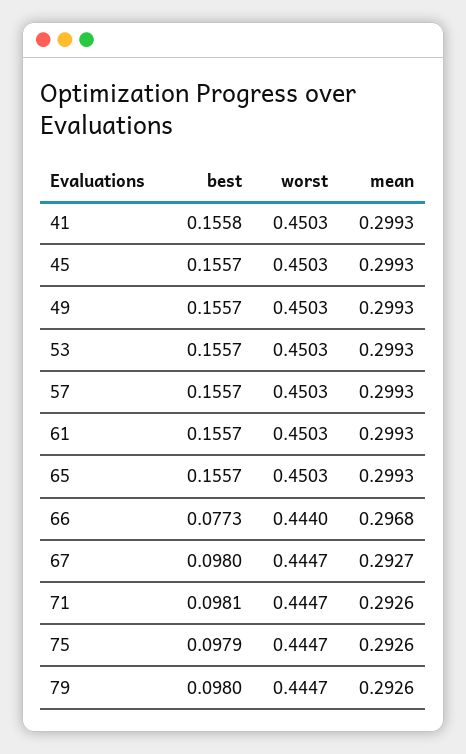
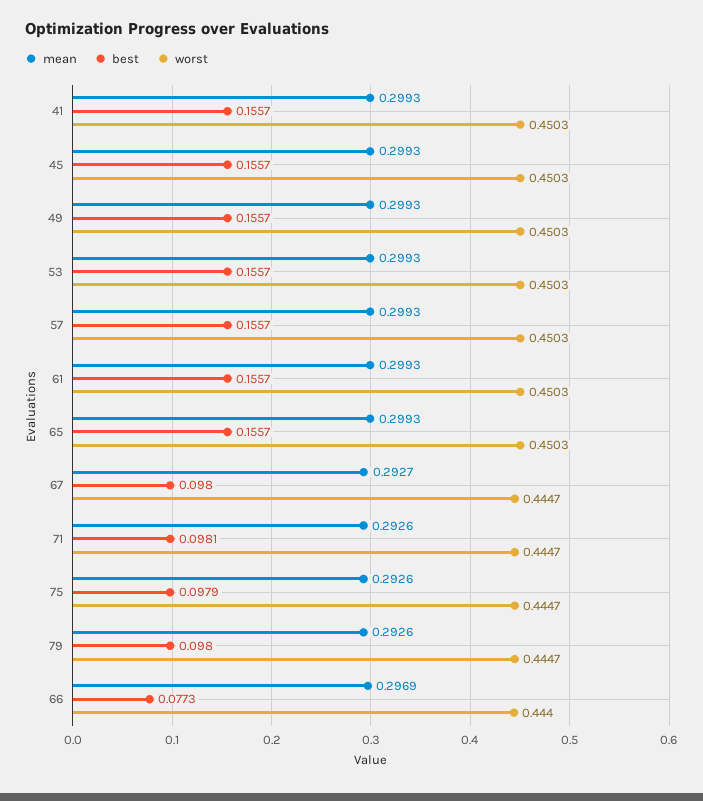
  {
    "best": {
-     "41": 0.1558,
+     "41": 0.1557,
      "45": 0.1557,
      "49": 0.1557,
      "53": 0.1557,
      "57": 0.1557,
      "61": 0.1557,
      "65": 0.1557,
      "66": 0.0773,
      "67": 0.098,
      "71": 0.0981,
      "75": 0.0979,
      "79": 0.098
    },
    "worst": {
      "41": 0.4503,
      "45": 0.4503,
      "49": 0.4503,
      "53": 0.4503,
      "57": 0.4503,
      "61": 0.4503,
      "65": 0.4503,
      "66": 0.444,
      "67": 0.4447,
      "71": 0.4447,
      "75": 0.4447,
      "79": 0.4447
    },
    "mean": {
      "41": 0.2993,
      "45": 0.2993,
      "49": 0.2993,
      "53": 0.2993,
      "57": 0.2993,
      "61": 0.2993,
      "65": 0.2993,
-     "66": 0.2968,
+     "66": 0.2969,
      "67": 0.2927,
      "71": 0.2926,
      "75": 0.2926,
      "79": 0.2926
    }
  }

